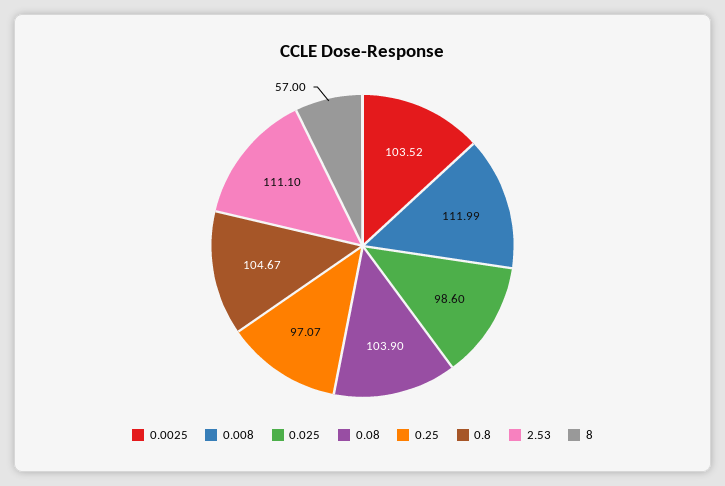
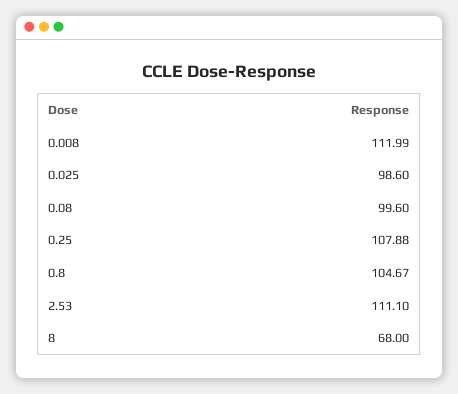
  {
-   "0.0025": 103.52,
    "0.008": 111.99,
    "0.025": 98.6,
-   "0.08": 103.9,
+   "0.08": 99.6,
-   "0.25": 97.07,
+   "0.25": 107.88,
    "0.8": 104.67,
    "2.53": 111.1,
-   "8": 57
+   "8": 68
  }

